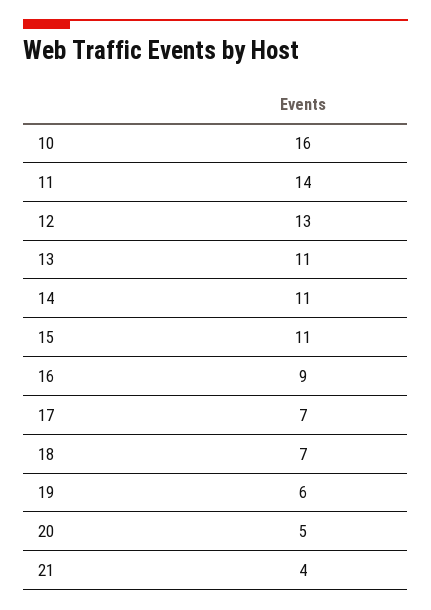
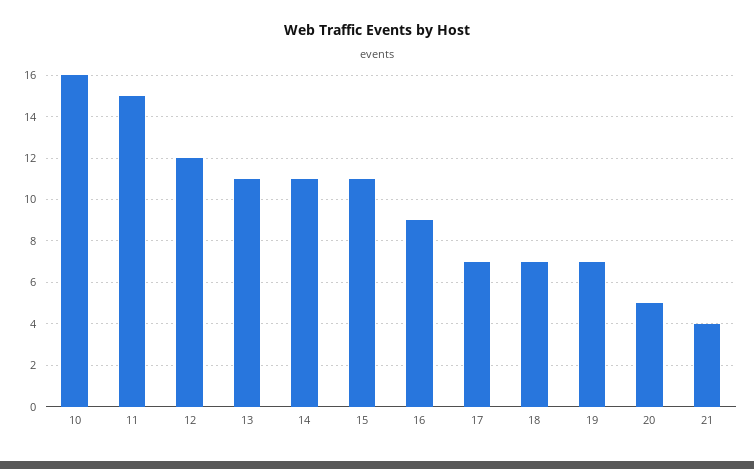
  {
    "10": 16,
-   "11": 14,
+   "11": 15,
-   "12": 13,
+   "12": 12,
    "13": 11,
    "14": 11,
    "15": 11,
    "16": 9,
    "17": 7,
    "18": 7,
-   "19": 6,
+   "19": 7,
    "20": 5,
    "21": 4
  }

